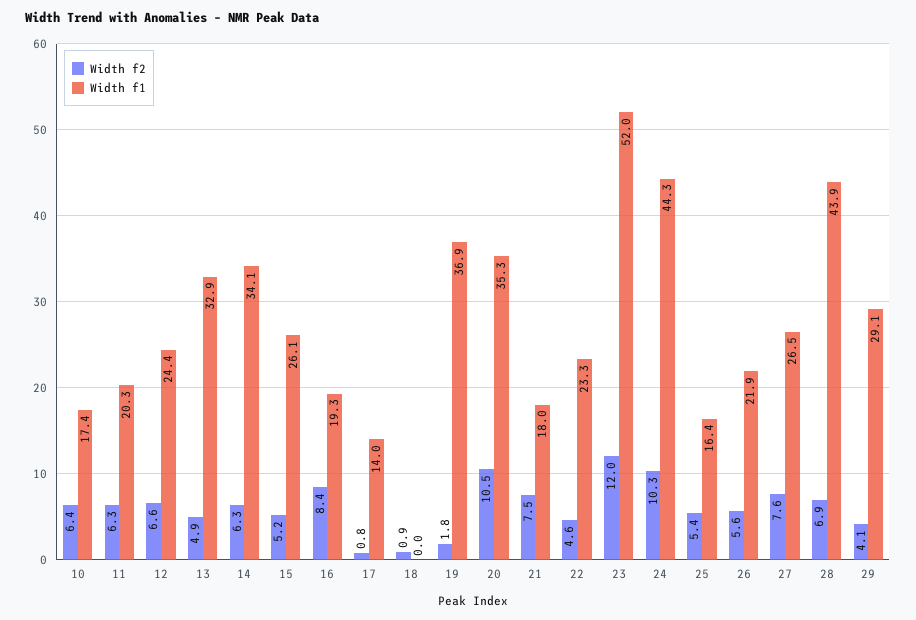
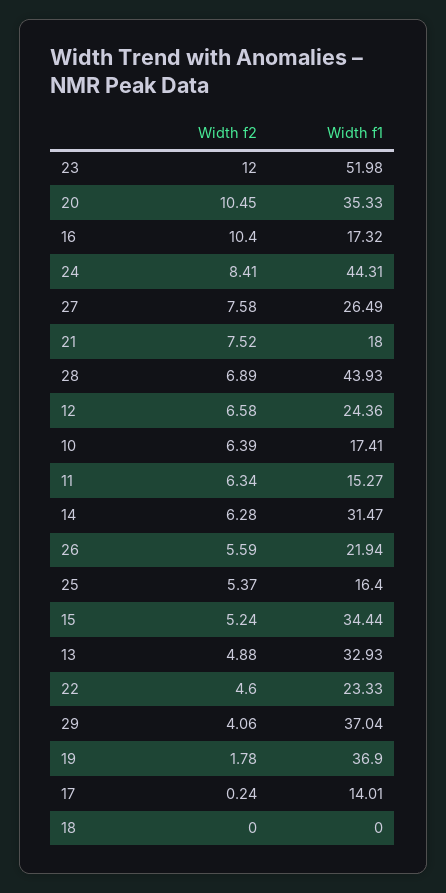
  {
    "Width f2": {
      "10": 6.39,
      "11": 6.34,
      "12": 6.58,
      "13": 4.88,
      "14": 6.28,
      "15": 5.24,
-     "16": 8.4,
+     "16": 10.4,
-     "17": 0.8,
+     "17": 0.24,
-     "18": 0.9,
+     "18": 0,
      "19": 1.78,
      "20": 10.45,
      "21": 7.52,
      "22": 4.6,
      "23": 12,
-     "24": 10.3,
+     "24": 8.41,
      "25": 5.37,
      "26": 5.59,
      "27": 7.58,
      "28": 6.89,
      "29": 4.06
    },
    "Width f1": {
      "10": 17.41,
-     "11": 20.3,
+     "11": 15.27,
      "12": 24.36,
      "13": 32.93,
-     "14": 34.1,
+     "14": 31.47,
-     "15": 26.1,
+     "15": 34.44,
-     "16": 19.3,
+     "16": 17.32,
      "17": 14.01,
      "18": 0,
      "19": 36.9,
      "20": 35.33,
      "21": 18,
      "22": 23.33,
      "23": 51.98,
      "24": 44.31,
      "25": 16.4,
      "26": 21.94,
      "27": 26.49,
      "28": 43.93,
-     "29": 29.1
+     "29": 37.04
    }
  }

